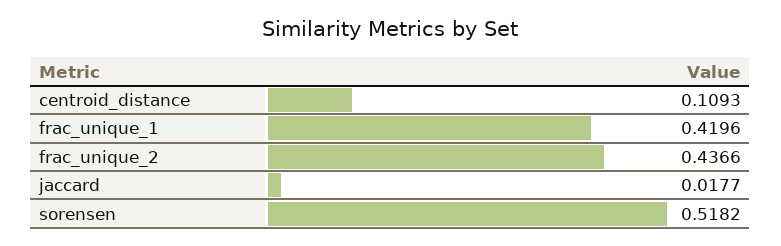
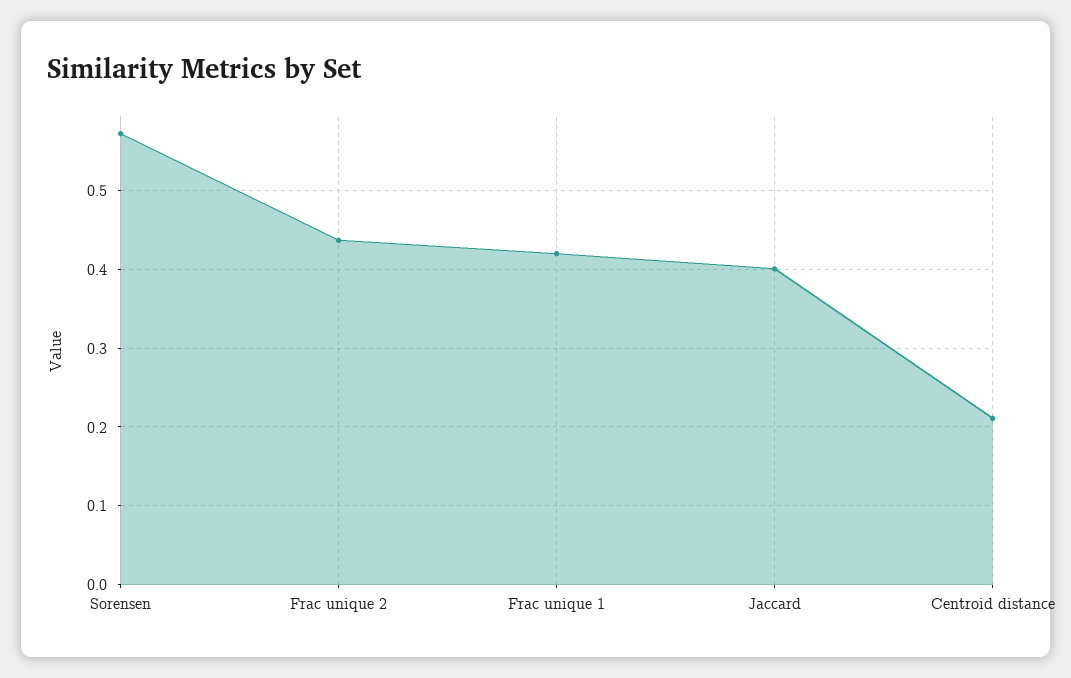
  {
-   "centroid_distance": 0.1093,
+   "centroid_distance": 0.21,
    "frac_unique_1": 0.4196,
    "frac_unique_2": 0.4366,
-   "jaccard": 0.0177,
+   "jaccard": 0.4,
-   "sorensen": 0.5182
+   "sorensen": 0.57
  }

